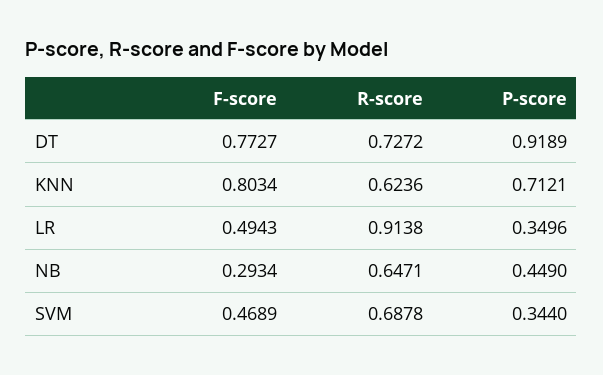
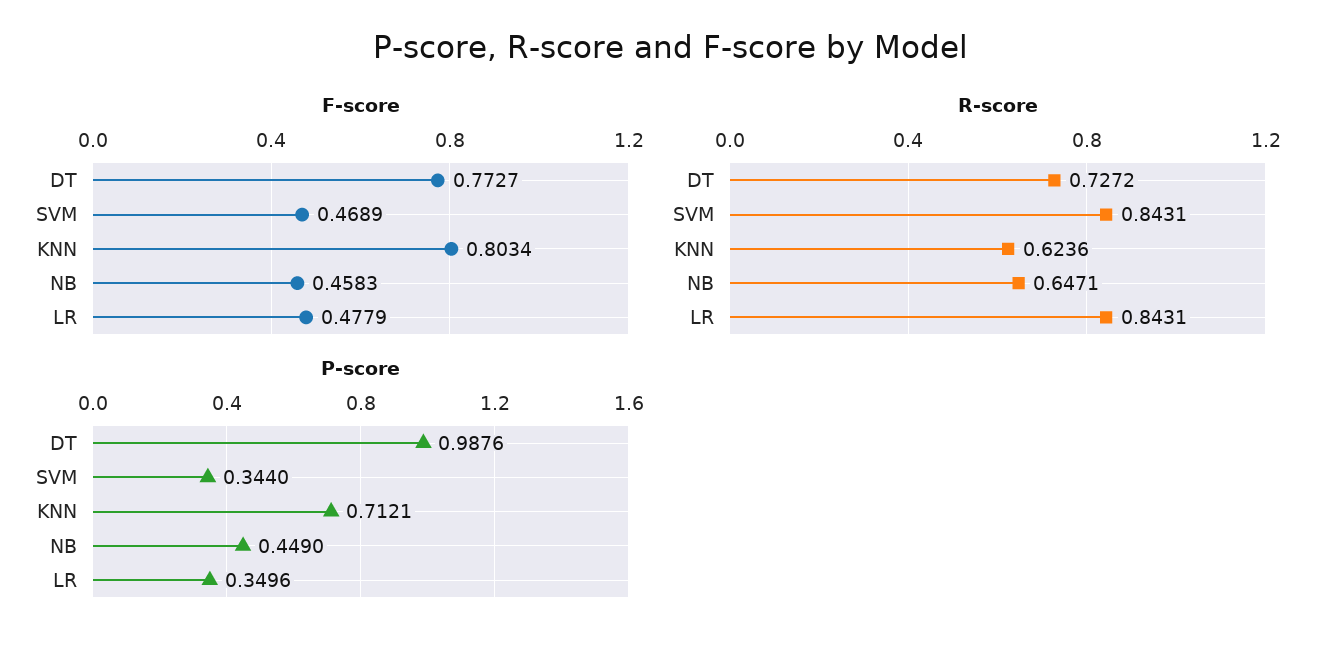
  {
    "F-score": {
      "DT": 0.7727,
      "KNN": 0.8034,
-     "LR": 0.4943,
+     "LR": 0.4779,
-     "NB": 0.2934,
+     "NB": 0.4583,
      "SVM": 0.4689
    },
    "R-score": {
      "DT": 0.7272,
      "KNN": 0.6236,
-     "LR": 0.9138,
+     "LR": 0.8431,
      "NB": 0.6471,
-     "SVM": 0.6878
+     "SVM": 0.8431
    },
    "P-score": {
-     "DT": 0.9189,
+     "DT": 0.9876,
      "KNN": 0.7121,
      "LR": 0.3496,
      "NB": 0.449,
      "SVM": 0.344
    }
  }

